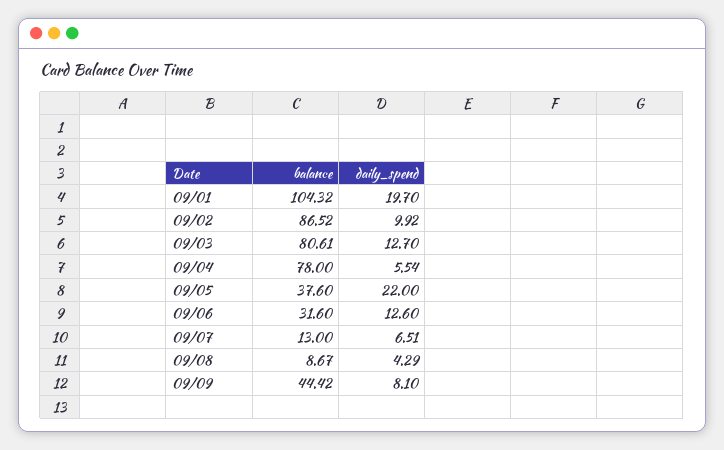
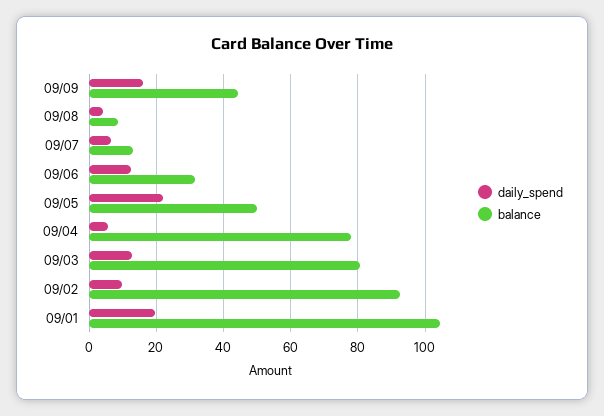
  {
    "balance": {
      "09/01": 104.32,
-     "09/02": 86.52,
+     "09/02": 92,
      "09/03": 80.61,
      "09/04": 78,
-     "09/05": 37.6,
+     "09/05": 50,
      "09/06": 31.6,
      "09/07": 13,
      "09/08": 8.67,
      "09/09": 44.42
    },
    "daily_spend": {
      "09/01": 19.7,
      "09/02": 9.92,
      "09/03": 12.7,
      "09/04": 5.54,
      "09/05": 22,
      "09/06": 12.6,
      "09/07": 6.51,
      "09/08": 4.29,
-     "09/09": 8.1
+     "09/09": 16
    }
  }

